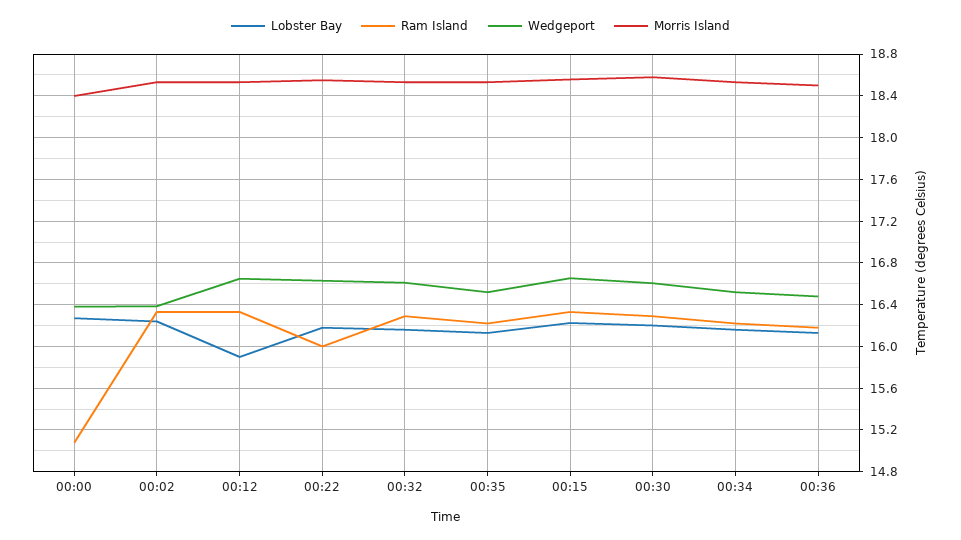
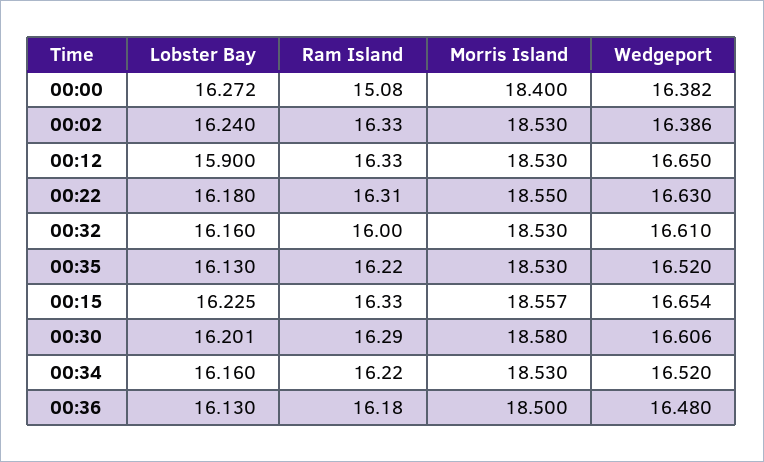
  {
    "Lobster Bay": {
      "00:00": 16.272,
      "00:02": 16.24,
      "00:12": 15.9,
      "00:22": 16.18,
      "00:32": 16.16,
      "00:35": 16.13,
      "00:15": 16.225,
      "00:30": 16.201,
      "00:34": 16.16,
      "00:36": 16.13
    },
    "Ram Island": {
      "00:00": 15.08,
      "00:02": 16.33,
      "00:12": 16.33,
-     "00:22": 16,
+     "00:22": 16.31,
-     "00:32": 16.3,
+     "00:32": 16,
      "00:35": 16.22,
      "00:15": 16.33,
      "00:30": 16.29,
      "00:34": 16.22,
      "00:36": 16.18
    },
    "Wedgeport": {
      "00:00": 16.382,
      "00:02": 16.386,
      "00:12": 16.65,
      "00:22": 16.63,
      "00:32": 16.61,
      "00:35": 16.52,
      "00:15": 16.654,
      "00:30": 16.606,
      "00:34": 16.52,
      "00:36": 16.48
    },
    "Morris Island": {
      "00:00": 18.4,
      "00:02": 18.53,
      "00:12": 18.53,
      "00:22": 18.55,
      "00:32": 18.53,
      "00:35": 18.53,
      "00:15": 18.557,
      "00:30": 18.58,
      "00:34": 18.53,
      "00:36": 18.5
    }
  }

